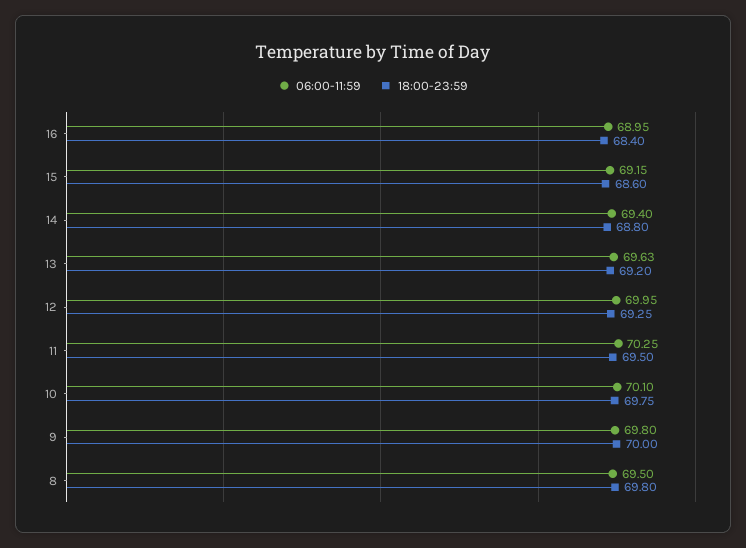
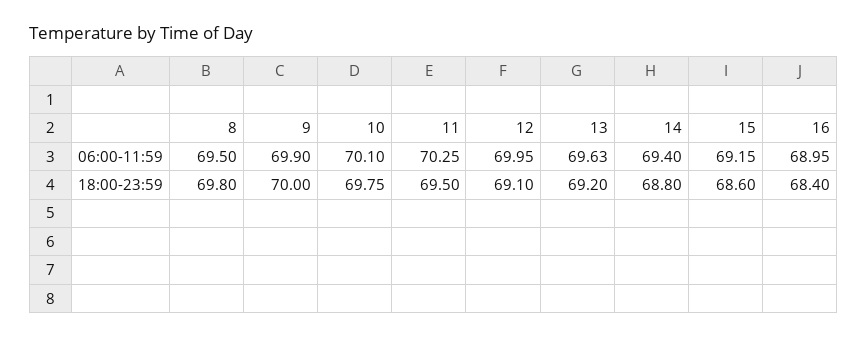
  {
    "06:00-11:59": {
      "16": 68.95,
      "15": 69.15,
      "14": 69.4,
      "13": 69.63,
      "12": 69.95,
      "11": 70.25,
      "10": 70.1,
-     "9": 69.8,
+     "9": 69.9,
      "8": 69.5
    },
    "18:00-23:59": {
      "16": 68.4,
      "15": 68.6,
      "14": 68.8,
      "13": 69.2,
-     "12": 69.25,
+     "12": 69.1,
      "11": 69.5,
      "10": 69.75,
      "9": 70,
      "8": 69.8
    }
  }

